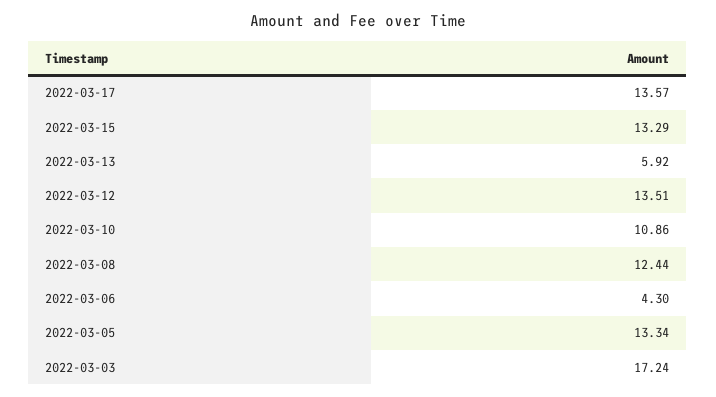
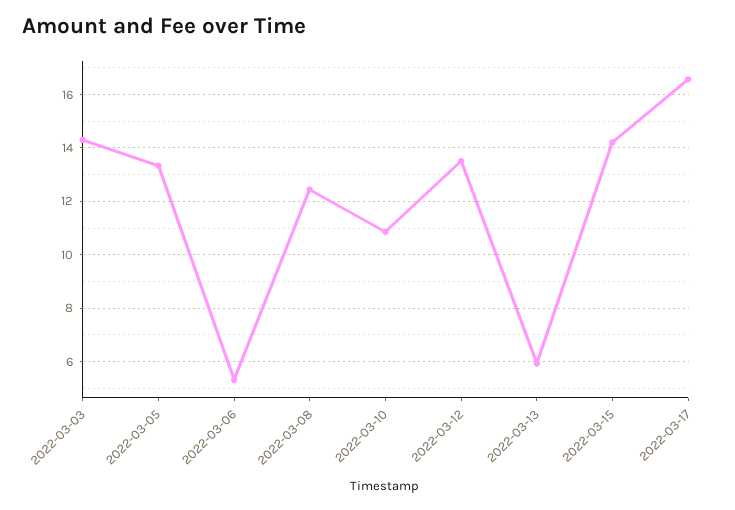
  {
-   "2022-03-17": 13.57,
+   "2022-03-17": 16.5,
-   "2022-03-15": 13.29,
+   "2022-03-15": 14.25,
    "2022-03-13": 5.92,
    "2022-03-12": 13.51,
    "2022-03-10": 10.86,
    "2022-03-08": 12.44,
-   "2022-03-06": 4.3,
+   "2022-03-06": 5.25,
    "2022-03-05": 13.34,
-   "2022-03-03": 17.24
+   "2022-03-03": 14.25
  }

